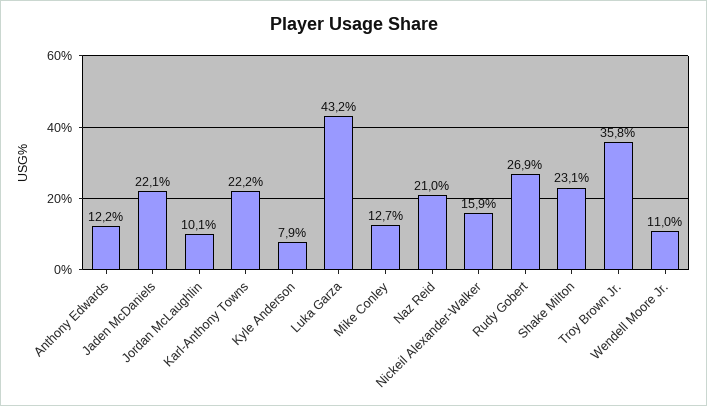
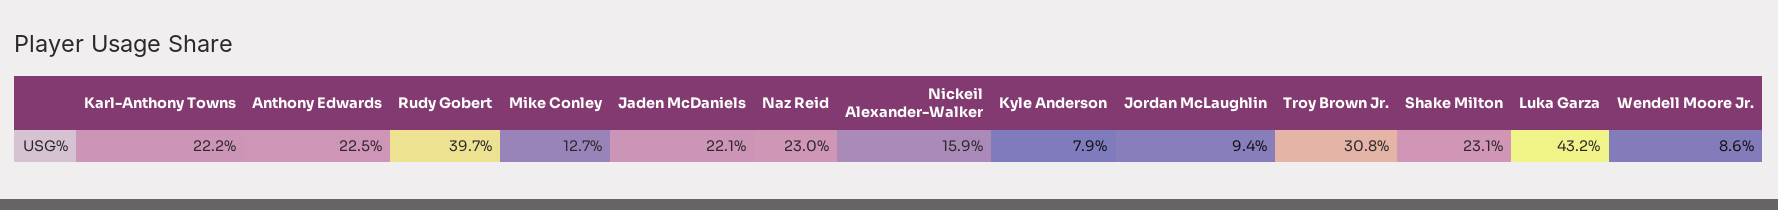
  {
-   "Anthony Edwards": 12.2,
+   "Anthony Edwards": 22.5,
    "Jaden McDaniels": 22.1,
-   "Jordan McLaughlin": 10.1,
+   "Jordan McLaughlin": 9.4,
    "Karl-Anthony Towns": 22.2,
    "Kyle Anderson": 7.9,
    "Luka Garza": 43.2,
    "Mike Conley": 12.7,
-   "Naz Reid": 21,
+   "Naz Reid": 23,
    "Nickeil Alexander-Walker": 15.9,
-   "Rudy Gobert": 26.9,
+   "Rudy Gobert": 39.7,
    "Shake Milton": 23.1,
-   "Troy Brown Jr.": 35.8,
+   "Troy Brown Jr.": 30.8,
-   "Wendell Moore Jr.": 11
+   "Wendell Moore Jr.": 8.6
  }

